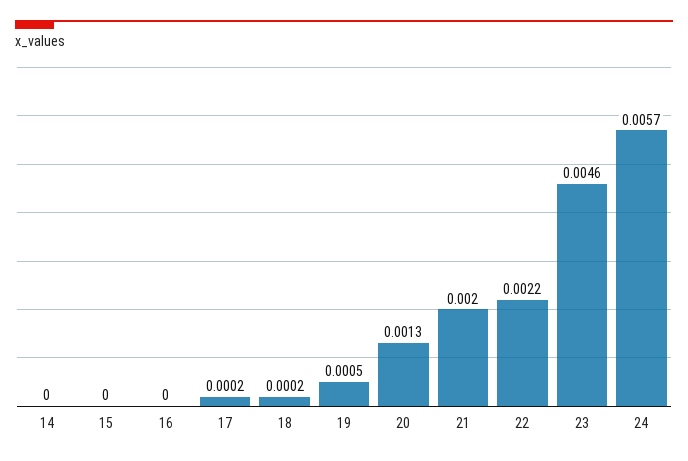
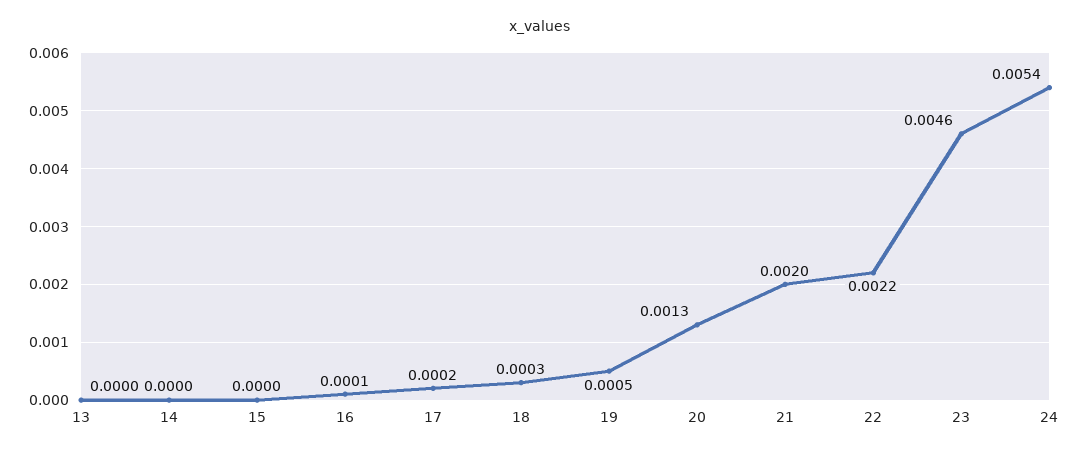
  {
    "14": 0,
    "15": 0,
-   "16": 0,
+   "16": 0.0001,
    "17": 0.0002,
-   "18": 0.0002,
+   "18": 0.0003,
    "19": 0.0005,
    "20": 0.0013,
    "21": 0.002,
    "22": 0.0022,
    "23": 0.0046,
-   "24": 0.0057
+   "24": 0.0054,
+   "13": 0
  }

